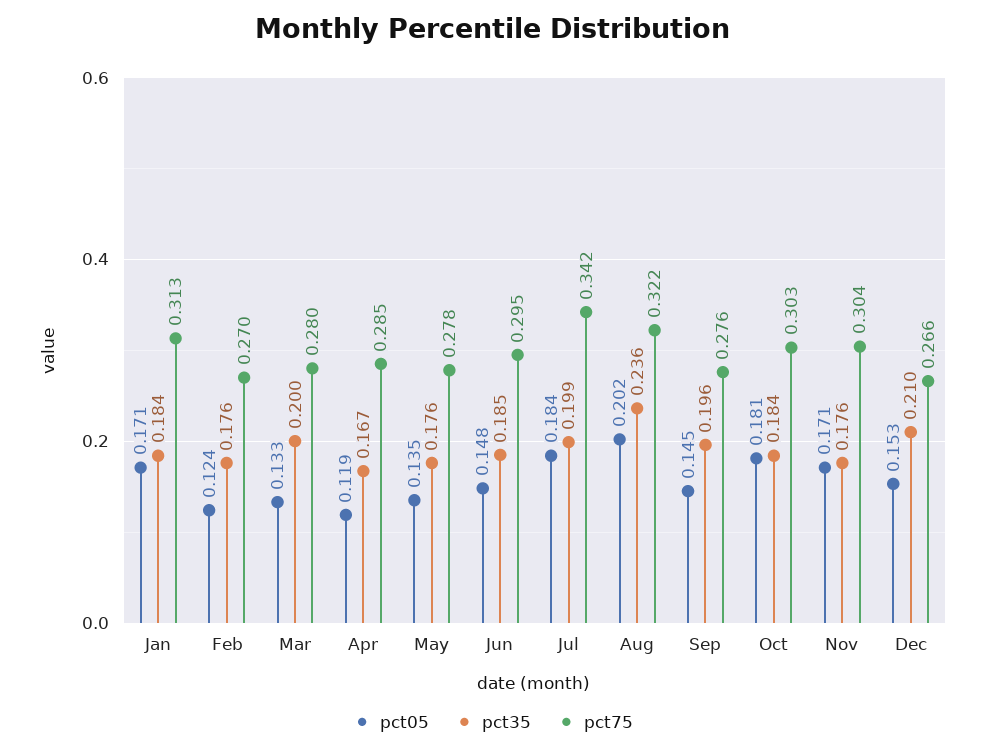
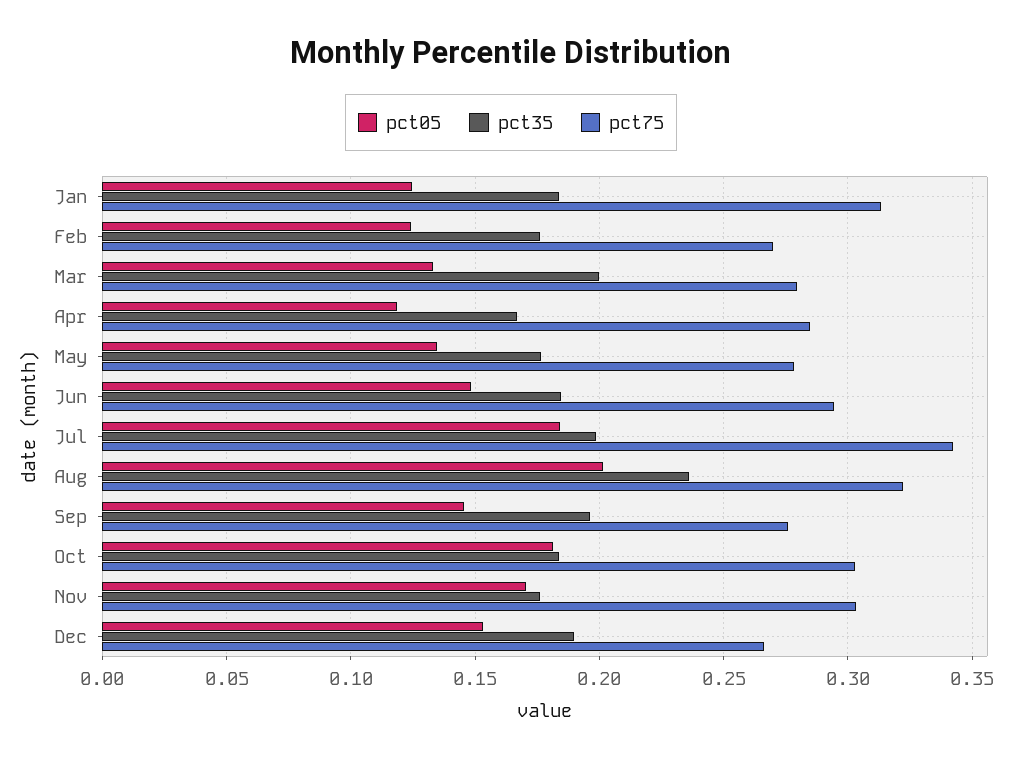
  {
    "pct05": {
-     "Jan": 0.171,
+     "Jan": 0.125,
      "Feb": 0.124,
      "Mar": 0.133,
      "Apr": 0.119,
      "May": 0.135,
      "Jun": 0.148,
      "Jul": 0.184,
      "Aug": 0.202,
      "Sep": 0.145,
      "Oct": 0.181,
      "Nov": 0.171,
      "Dec": 0.153
    },
    "pct35": {
      "Jan": 0.184,
      "Feb": 0.176,
      "Mar": 0.2,
      "Apr": 0.167,
      "May": 0.176,
      "Jun": 0.185,
      "Jul": 0.199,
      "Aug": 0.236,
      "Sep": 0.196,
      "Oct": 0.184,
      "Nov": 0.176,
-     "Dec": 0.21
+     "Dec": 0.19
    },
    "pct75": {
      "Jan": 0.313,
      "Feb": 0.27,
      "Mar": 0.28,
      "Apr": 0.285,
      "May": 0.278,
      "Jun": 0.295,
      "Jul": 0.342,
      "Aug": 0.322,
      "Sep": 0.276,
      "Oct": 0.303,
      "Nov": 0.304,
      "Dec": 0.266
    }
  }

